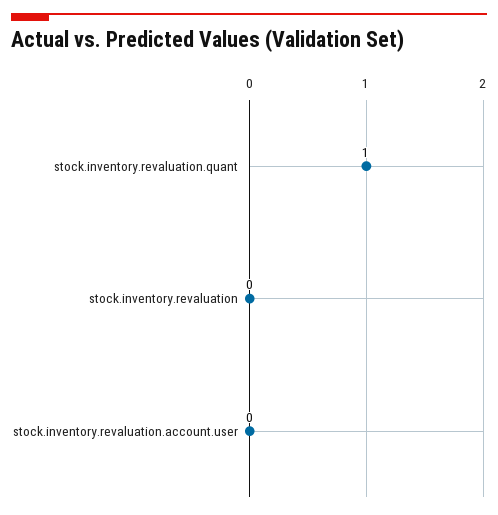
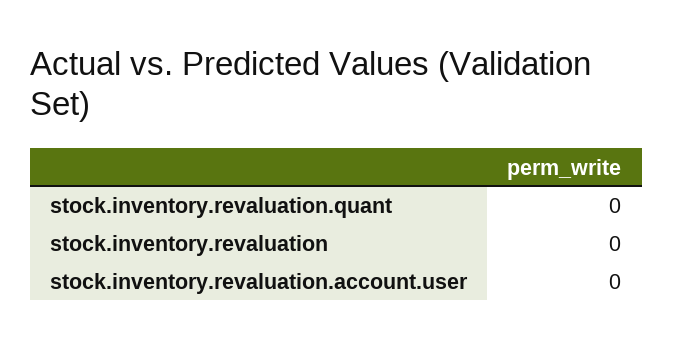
  {
-   "stock.inventory.revaluation.quant": 1,
+   "stock.inventory.revaluation.quant": 0,
    "stock.inventory.revaluation": 0,
    "stock.inventory.revaluation.account.user": 0
  }

